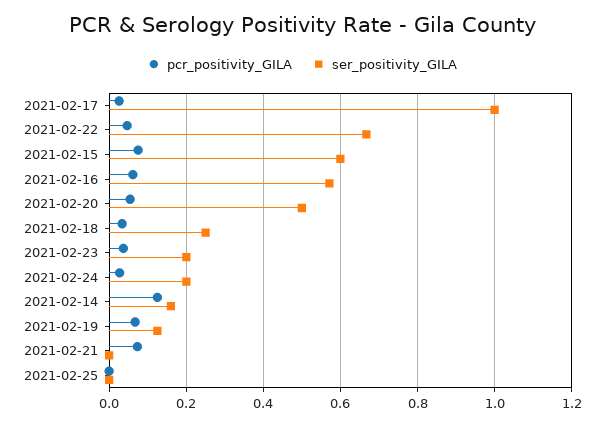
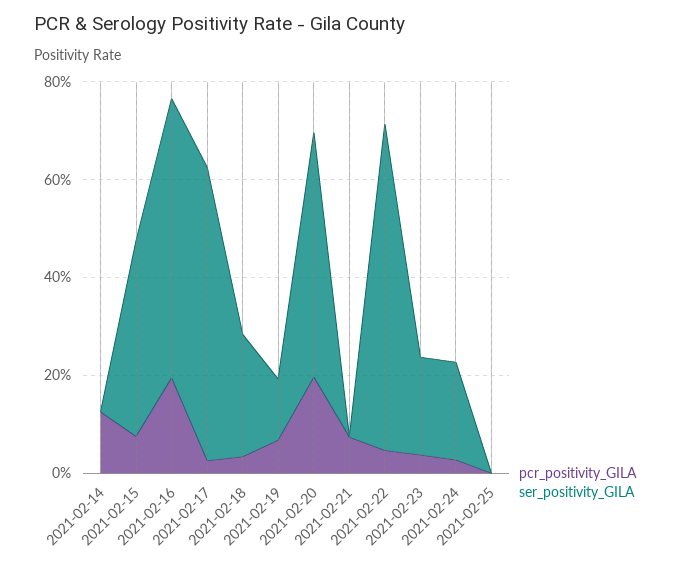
  {
    "pcr_positivity_GILA": {
      "2021-02-17": 0.02,
      "2021-02-22": 0.04,
      "2021-02-15": 0.08,
-     "2021-02-16": 0.06,
+     "2021-02-16": 0.2,
-     "2021-02-20": 0.06,
+     "2021-02-20": 0.2,
      "2021-02-18": 0.04,
      "2021-02-23": 0.04,
      "2021-02-24": 0.02,
      "2021-02-14": 0.12,
      "2021-02-19": 0.06,
      "2021-02-21": 0.08,
      "2021-02-25": 0
    },
    "ser_positivity_GILA": {
-     "2021-02-17": 1,
+     "2021-02-17": 0.6,
      "2021-02-22": 0.66,
-     "2021-02-15": 0.6,
+     "2021-02-15": 0.4,
      "2021-02-16": 0.58,
      "2021-02-20": 0.5,
      "2021-02-18": 0.26,
      "2021-02-23": 0.2,
      "2021-02-24": 0.2,
-     "2021-02-14": 0.16,
+     "2021-02-14": 0,
      "2021-02-19": 0.12,
      "2021-02-21": 0,
      "2021-02-25": 0
    }
  }

